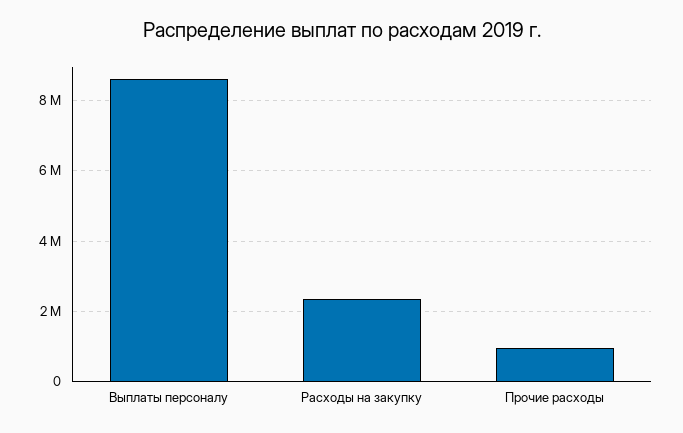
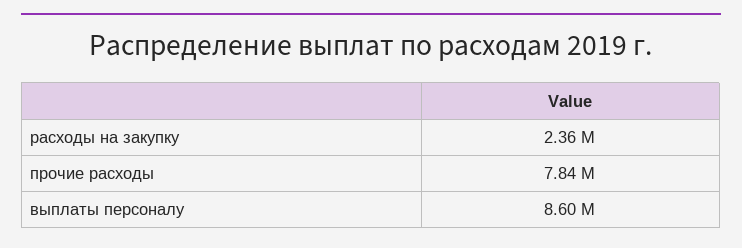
  {
    "Выплаты персоналу": 8600000,
    "Расходы на закупку": 2360000,
-   "Прочие расходы": 1000000
+   "Прочие расходы": 7840000
  }

